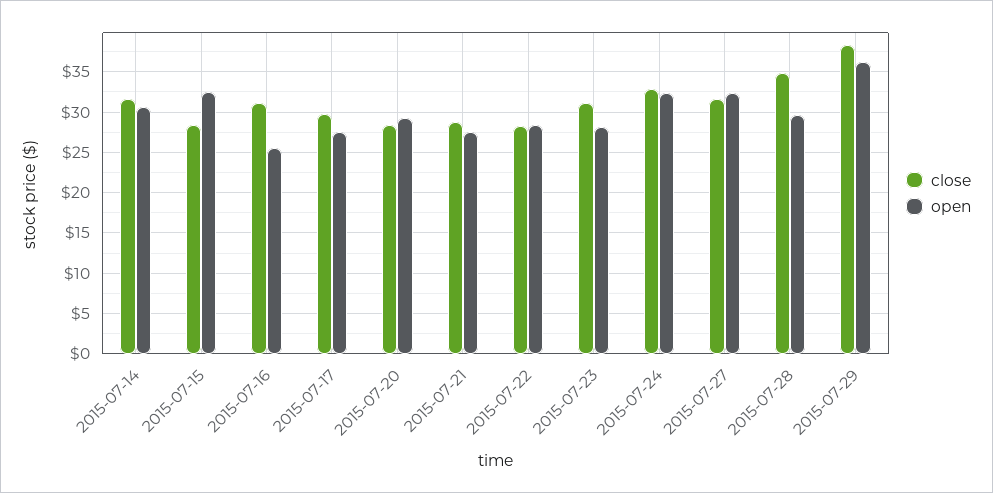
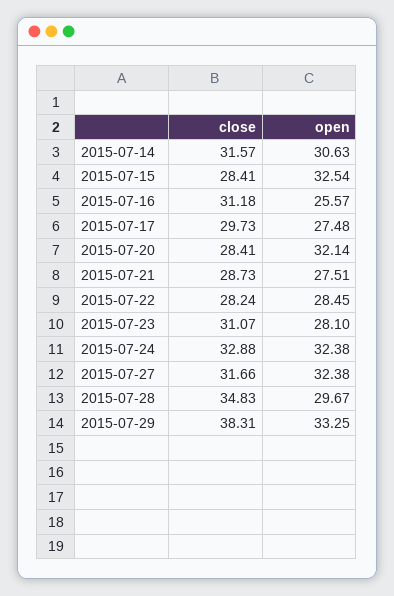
  {
    "close": {
      "2015-07-14": 31.57,
      "2015-07-15": 28.41,
      "2015-07-16": 31.18,
      "2015-07-17": 29.73,
      "2015-07-20": 28.41,
      "2015-07-21": 28.73,
      "2015-07-22": 28.24,
      "2015-07-23": 31.07,
      "2015-07-24": 32.88,
      "2015-07-27": 31.66,
      "2015-07-28": 34.83,
      "2015-07-29": 38.31
    },
    "open": {
      "2015-07-14": 30.63,
      "2015-07-15": 32.54,
      "2015-07-16": 25.57,
      "2015-07-17": 27.48,
-     "2015-07-20": 29,
+     "2015-07-20": 32.14,
      "2015-07-21": 27.51,
      "2015-07-22": 28.45,
      "2015-07-23": 28.1,
      "2015-07-24": 32.38,
      "2015-07-27": 32.38,
      "2015-07-28": 29.67,
-     "2015-07-29": 36
+     "2015-07-29": 33.25
    }
  }

